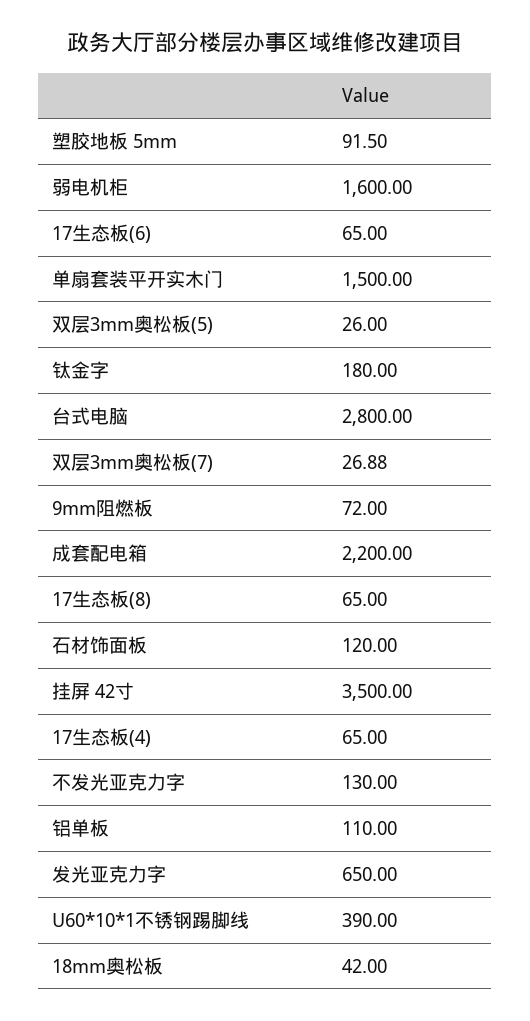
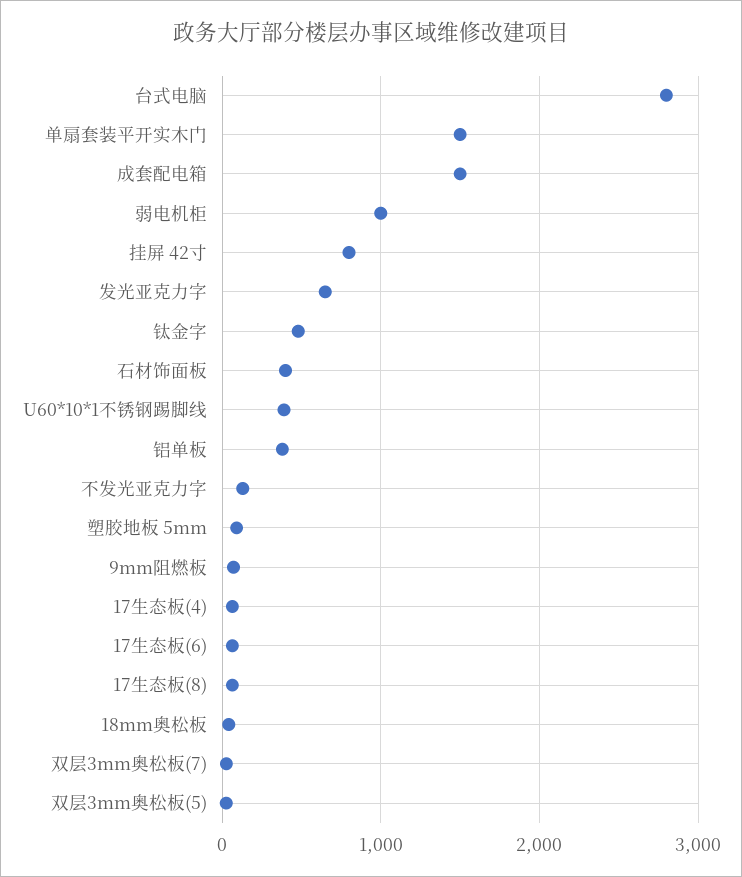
  {
    "塑胶地板 5mm": 91.5,
-   "弱电机柜": 1600,
+   "弱电机柜": 1000,
    "17生态板(6)": 65,
    "单扇套装平开实木门": 1500,
    "双层3mm奥松板(5)": 26,
-   "钛金字": 180,
+   "钛金字": 500,
    "台式电脑": 2800,
    "双层3mm奥松板(7)": 26.88,
    "9mm阻燃板": 72,
-   "成套配电箱": 2200,
+   "成套配电箱": 1500,
    "17生态板(8)": 65,
-   "石材饰面板": 120,
+   "石材饰面板": 400,
-   "挂屏 42寸": 3500,
+   "挂屏 42寸": 800,
    "17生态板(4)": 65,
    "不发光亚克力字": 130,
-   "铝单板": 110,
+   "铝单板": 400,
    "发光亚克力字": 650,
    "U60*10*1不锈钢踢脚线": 390,
    "18mm奥松板": 42
  }

